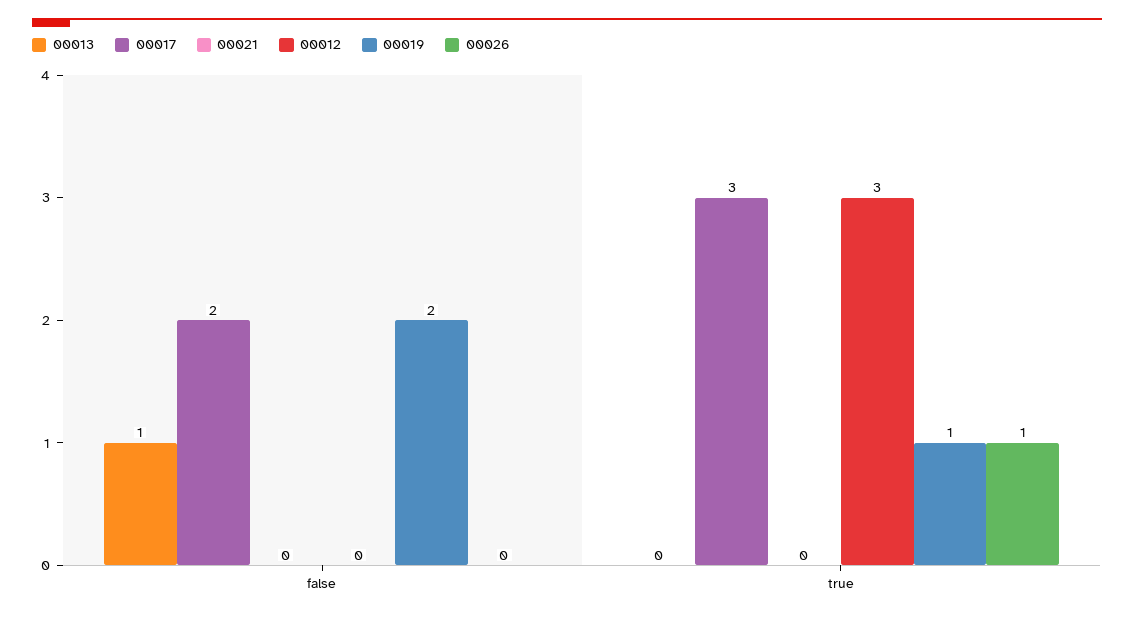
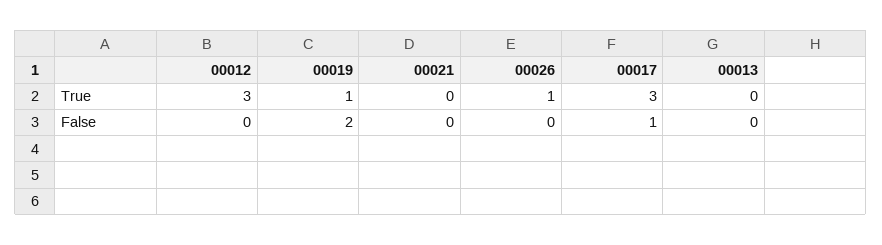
  {
    "00013": {
-     "false": 1,
+     "false": 0,
      "true": 0
    },
    "00017": {
-     "false": 2,
+     "false": 1,
      "true": 3
    },
    "00021": {
      "false": 0,
      "true": 0
    },
    "00012": {
      "false": 0,
      "true": 3
    },
    "00019": {
      "false": 2,
      "true": 1
    },
    "00026": {
      "false": 0,
      "true": 1
    }
  }

